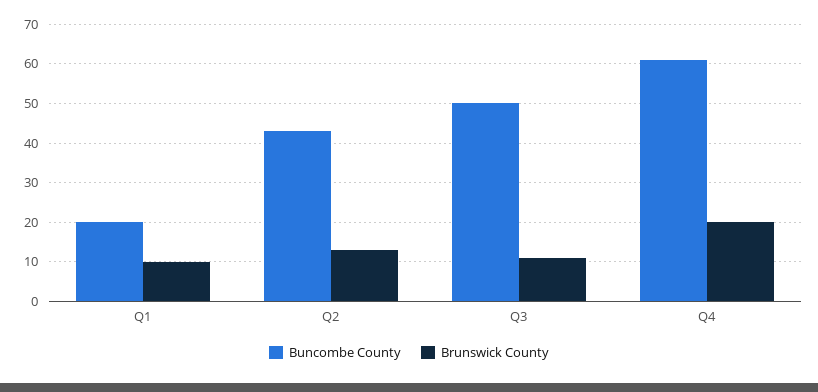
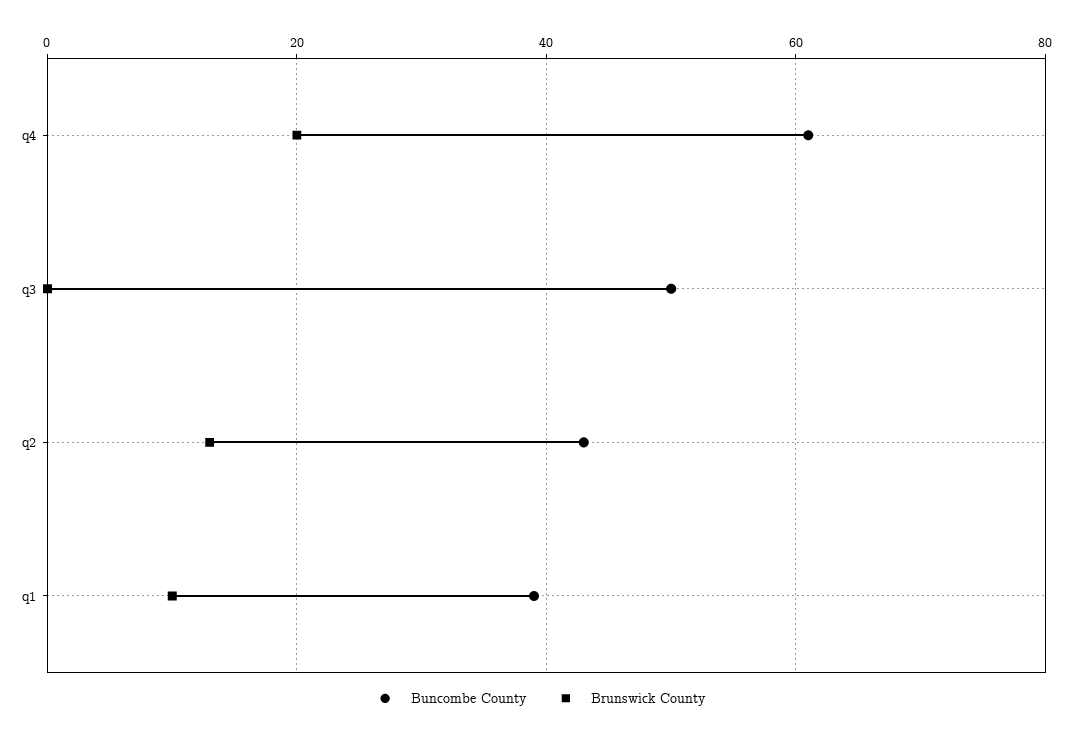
  {
    "Buncombe County": {
-     "Q1": 20,
+     "Q1": 40,
      "Q2": 45,
      "Q3": 50,
      "Q4": 60
    },
    "Brunswick County": {
      "Q1": 10,
      "Q2": 15,
-     "Q3": 10,
+     "Q3": 0,
      "Q4": 20
    }
  }

